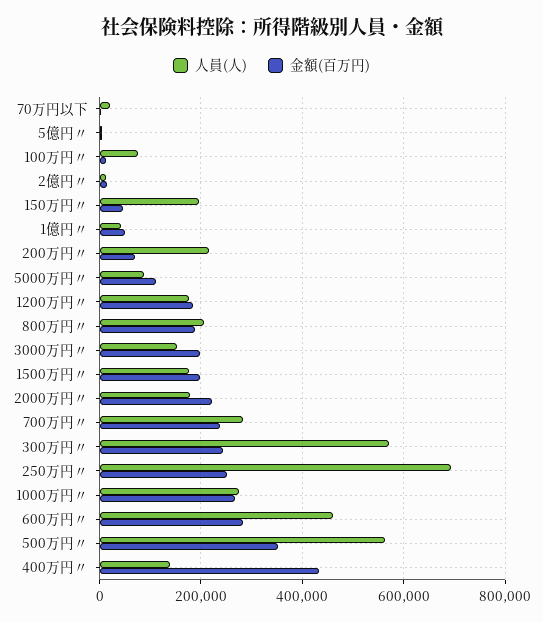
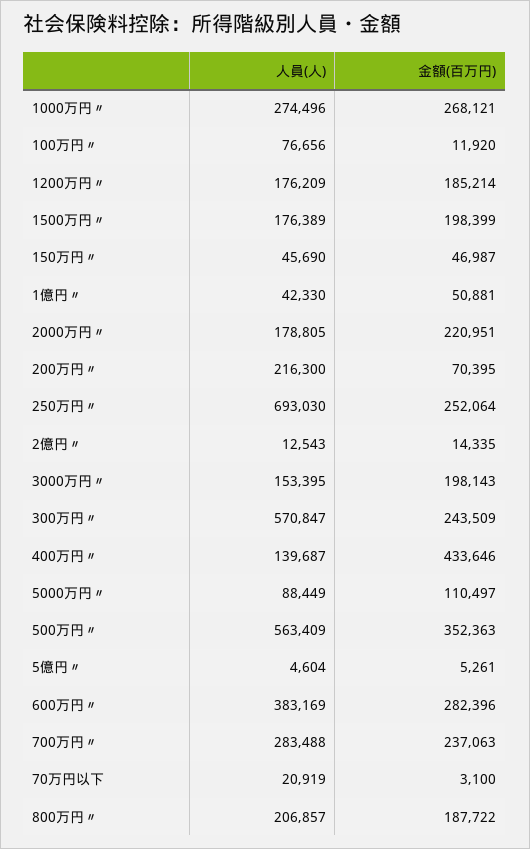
  {
    "人員(人)": {
      "70万円以下": 20919,
      "5億円〃": 4604,
      "100万円〃": 76656,
      "2億円〃": 12543,
-     "150万円〃": 200000,
+     "150万円〃": 45690,
      "1億円〃": 42330,
      "200万円〃": 216300,
      "5000万円〃": 88449,
      "1200万円〃": 176209,
      "800万円〃": 206857,
      "3000万円〃": 153395,
      "1500万円〃": 176389,
      "2000万円〃": 178805,
      "700万円〃": 283488,
      "300万円〃": 570847,
      "250万円〃": 693030,
      "1000万円〃": 274496,
-     "600万円〃": 460000,
+     "600万円〃": 383169,
      "500万円〃": 563409,
      "400万円〃": 139687
    },
    "金額(百万円)": {
      "70万円以下": 3100,
      "5億円〃": 5261,
      "100万円〃": 11920,
      "2億円〃": 14335,
      "150万円〃": 46987,
      "1億円〃": 50881,
      "200万円〃": 70395,
      "5000万円〃": 110497,
      "1200万円〃": 185214,
      "800万円〃": 187722,
      "3000万円〃": 198143,
      "1500万円〃": 198399,
      "2000万円〃": 220951,
      "700万円〃": 237063,
      "300万円〃": 243509,
      "250万円〃": 252064,
      "1000万円〃": 268121,
      "600万円〃": 282396,
      "500万円〃": 352363,
      "400万円〃": 433646
    }
  }

